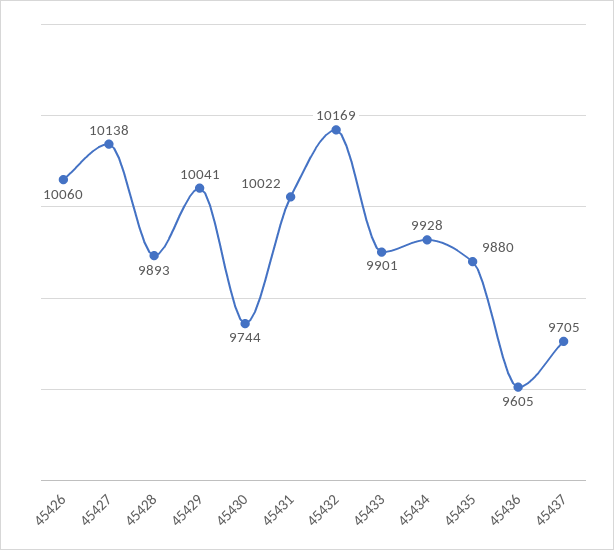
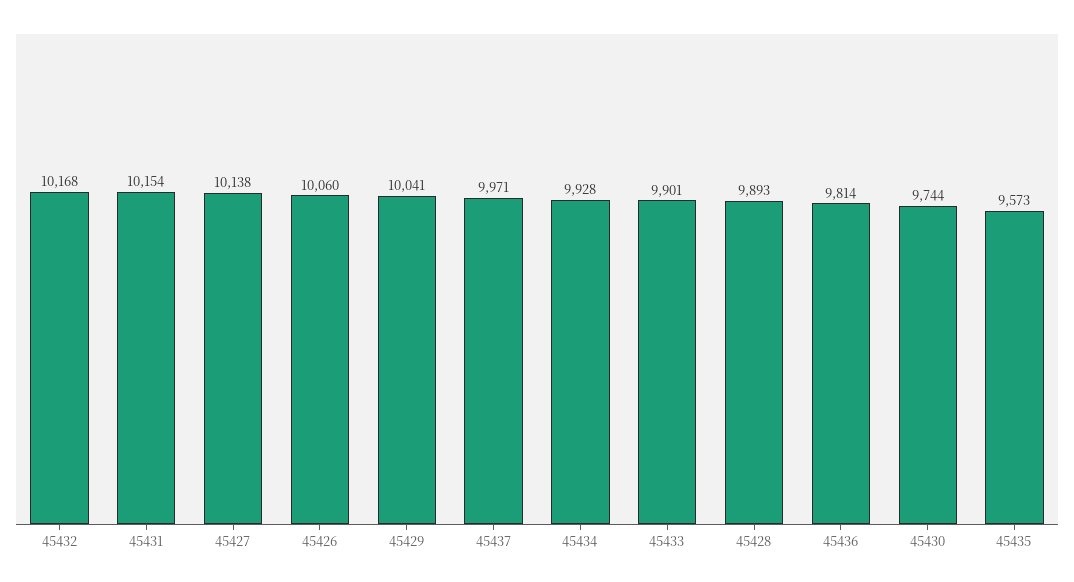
  {
    "45426": 10060,
    "45427": 10138,
    "45428": 9893,
    "45429": 10041,
    "45430": 9744,
-   "45431": 10022,
+   "45431": 10154,
-   "45432": 10169,
+   "45432": 10168,
    "45433": 9901,
    "45434": 9928,
-   "45435": 9880,
+   "45435": 9573,
-   "45436": 9605,
+   "45436": 9814,
-   "45437": 9705
+   "45437": 9971
  }

